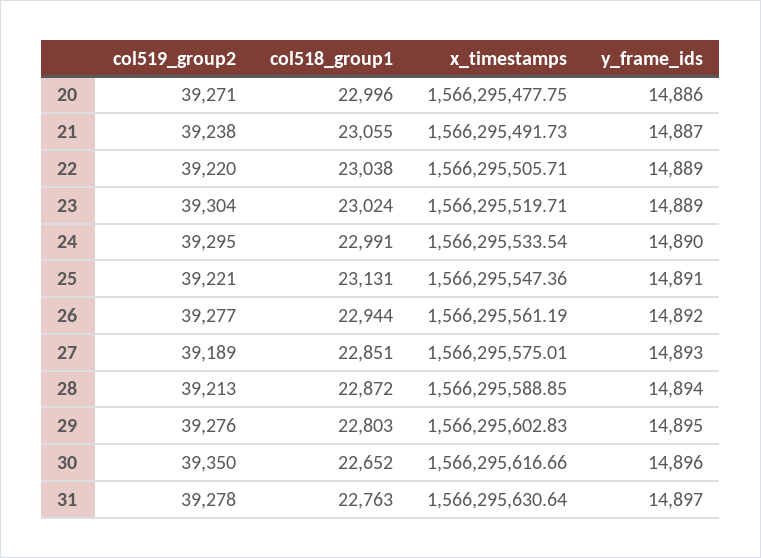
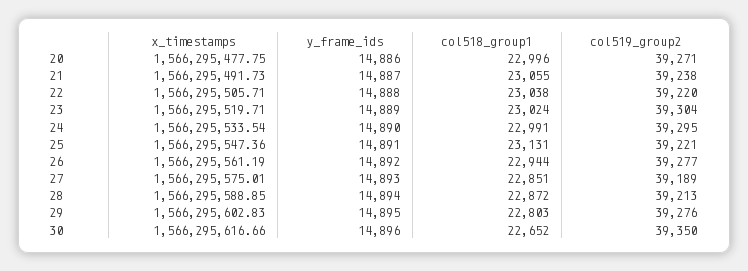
  {
    "col519_group2": {
      "20": 39271,
      "21": 39238,
      "22": 39220,
      "23": 39304,
      "24": 39295,
      "25": 39221,
      "26": 39277,
      "27": 39189,
      "28": 39213,
      "29": 39276,
-     "30": 39350,
+     "30": 39350
-     "31": 39278
    },
    "col518_group1": {
      "20": 22996,
      "21": 23055,
      "22": 23038,
      "23": 23024,
      "24": 22991,
      "25": 23131,
      "26": 22944,
      "27": 22851,
      "28": 22872,
      "29": 22803,
-     "30": 22652,
+     "30": 22652
-     "31": 22763
    },
    "x_timestamps": {
      "20": 1566295477.75,
      "21": 1566295491.73,
      "22": 1566295505.71,
      "23": 1566295519.71,
      "24": 1566295533.54,
      "25": 1566295547.36,
      "26": 1566295561.19,
      "27": 1566295575.01,
      "28": 1566295588.85,
      "29": 1566295602.83,
-     "30": 1566295616.66,
+     "30": 1566295616.66
-     "31": 1566295630.64
    },
    "y_frame_ids": {
      "20": 14886,
      "21": 14887,
-     "22": 14889,
+     "22": 14888,
      "23": 14889,
      "24": 14890,
      "25": 14891,
      "26": 14892,
      "27": 14893,
      "28": 14894,
      "29": 14895,
-     "30": 14896,
+     "30": 14896
-     "31": 14897
    }
  }

